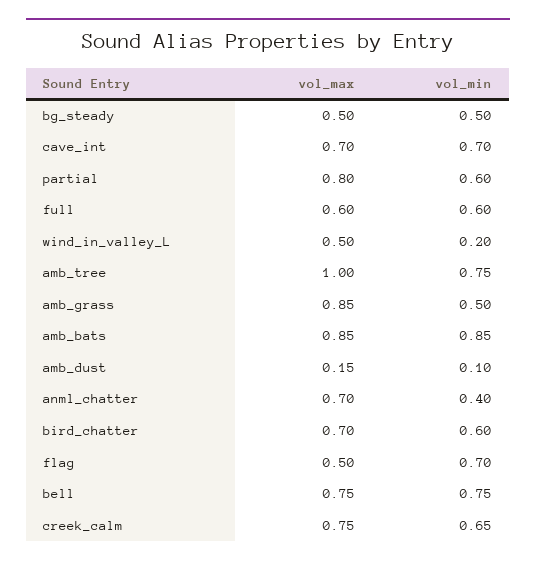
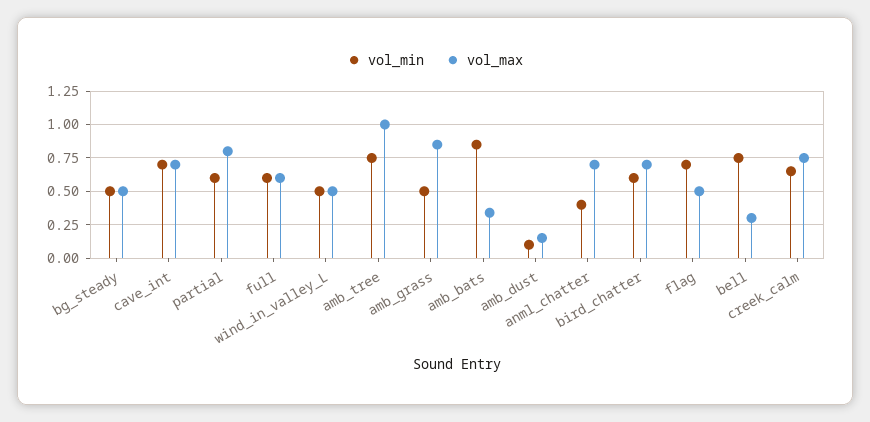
  {
    "vol_max": {
      "bg_steady": 0.5,
      "cave_int": 0.7,
      "partial": 0.8,
      "full": 0.6,
      "wind_in_valley_L": 0.5,
      "amb_tree": 1,
      "amb_grass": 0.85,
-     "amb_bats": 0.85,
+     "amb_bats": 0.35,
      "amb_dust": 0.15,
      "anml_chatter": 0.7,
      "bird_chatter": 0.7,
      "flag": 0.5,
-     "bell": 0.75,
+     "bell": 0.3,
      "creek_calm": 0.75
    },
    "vol_min": {
      "bg_steady": 0.5,
      "cave_int": 0.7,
      "partial": 0.6,
      "full": 0.6,
-     "wind_in_valley_L": 0.2,
+     "wind_in_valley_L": 0.5,
      "amb_tree": 0.75,
      "amb_grass": 0.5,
      "amb_bats": 0.85,
      "amb_dust": 0.1,
      "anml_chatter": 0.4,
      "bird_chatter": 0.6,
      "flag": 0.7,
      "bell": 0.75,
      "creek_calm": 0.65
    }
  }

